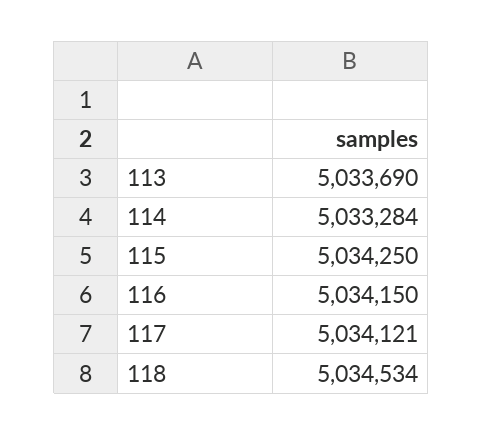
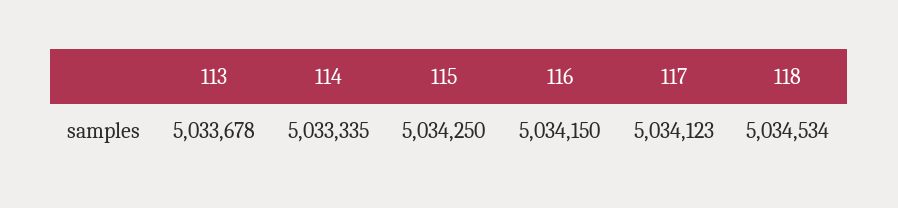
  {
-   "113": 5033690,
+   "113": 5033678,
-   "114": 5033284,
+   "114": 5033335,
    "115": 5034250,
    "116": 5034150,
-   "117": 5034121,
+   "117": 5034123,
    "118": 5034534
  }

